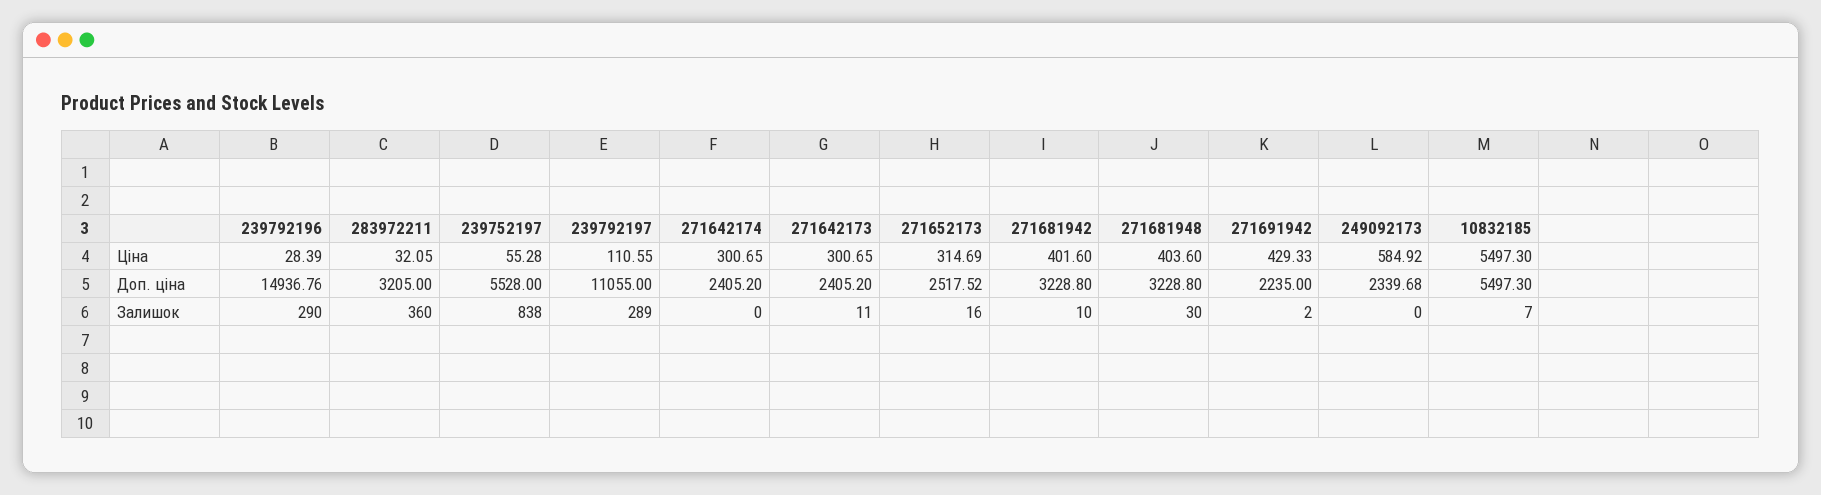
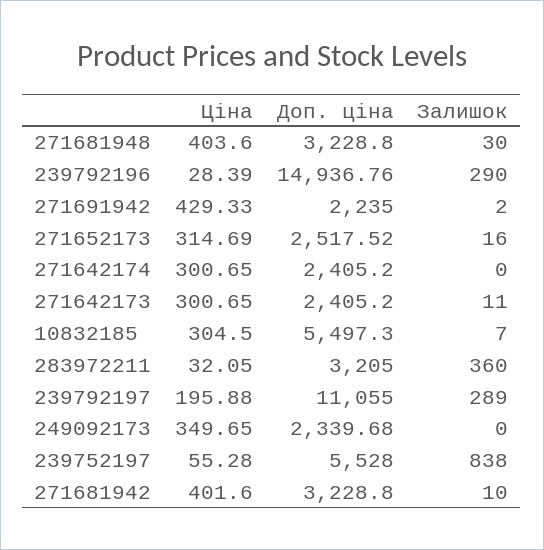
  {
    "239792196": {
      "Ціна": 28.39,
      "Доп. ціна": 14936.76,
      "Залишок": 290
    },
    "283972211": {
      "Ціна": 32.05,
      "Доп. ціна": 3205,
      "Залишок": 360
    },
    "239752197": {
      "Ціна": 55.28,
      "Доп. ціна": 5528,
      "Залишок": 838
    },
    "239792197": {
-     "Ціна": 110.55,
+     "Ціна": 195.88,
      "Доп. ціна": 11055,
      "Залишок": 289
    },
    "271642174": {
      "Ціна": 300.65,
      "Доп. ціна": 2405.2,
      "Залишок": 0
    },
    "271642173": {
      "Ціна": 300.65,
      "Доп. ціна": 2405.2,
      "Залишок": 11
    },
    "271652173": {
      "Ціна": 314.69,
      "Доп. ціна": 2517.52,
      "Залишок": 16
    },
    "271681942": {
      "Ціна": 401.6,
      "Доп. ціна": 3228.8,
      "Залишок": 10
    },
    "271681948": {
      "Ціна": 403.6,
      "Доп. ціна": 3228.8,
      "Залишок": 30
    },
    "271691942": {
      "Ціна": 429.33,
      "Доп. ціна": 2235,
      "Залишок": 2
    },
    "249092173": {
-     "Ціна": 584.92,
+     "Ціна": 349.65,
      "Доп. ціна": 2339.68,
      "Залишок": 0
    },
    "10832185": {
-     "Ціна": 5497.3,
+     "Ціна": 304.5,
      "Доп. ціна": 5497.3,
      "Залишок": 7
    }
  }

